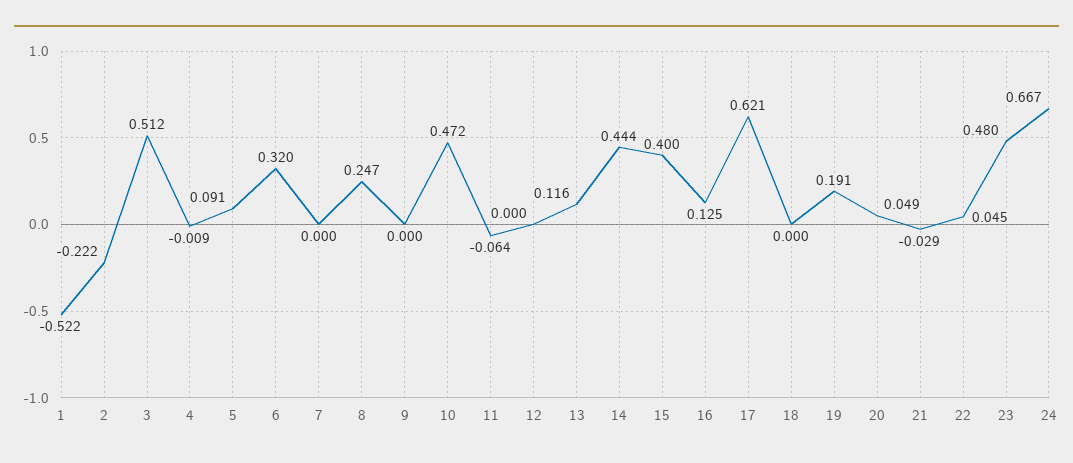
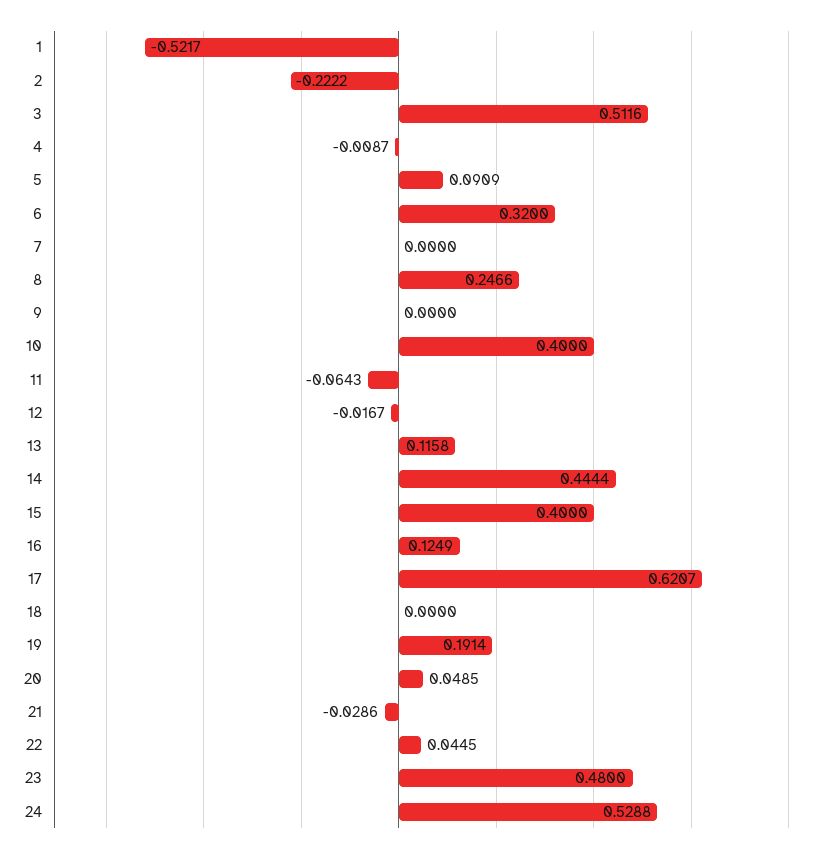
  {
    "1": -0.5217,
    "2": -0.2222,
    "3": 0.5116,
    "4": -0.0087,
    "5": 0.0909,
    "6": 0.32,
    "7": 0,
    "8": 0.2466,
    "9": 0,
-   "10": 0.472,
+   "10": 0.4,
    "11": -0.0643,
-   "12": 0,
+   "12": -0.0167,
    "13": 0.1158,
    "14": 0.4444,
    "15": 0.4,
    "16": 0.1249,
    "17": 0.6207,
    "18": 0,
    "19": 0.1914,
    "20": 0.0485,
    "21": -0.0286,
    "22": 0.0445,
    "23": 0.48,
-   "24": 0.667
+   "24": 0.5288
  }

